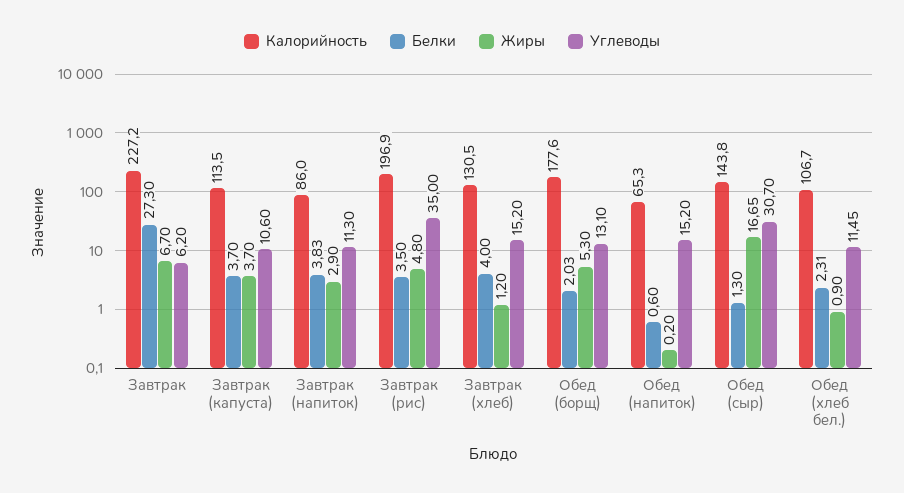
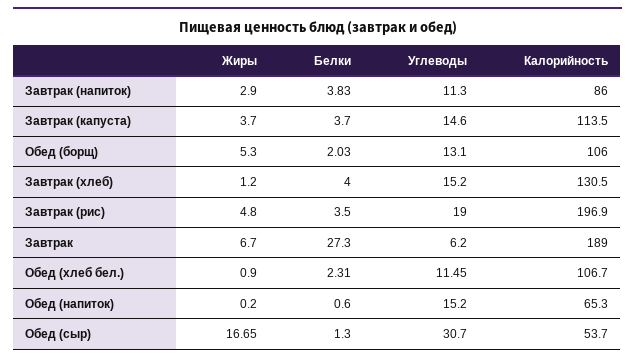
  {
    "Калорийность": {
-     "Завтрак": 227.2,
+     "Завтрак": 189,
      "Завтрак (капуста)": 113.5,
      "Завтрак (напиток)": 86,
      "Завтрак (рис)": 196.9,
      "Завтрак (хлеб)": 130.5,
-     "Обед (борщ)": 177.6,
+     "Обед (борщ)": 106,
      "Обед (напиток)": 65.3,
-     "Обед (сыр)": 143.8,
+     "Обед (сыр)": 53.7,
      "Обед (хлеб бел.)": 106.7
    },
    "Белки": {
      "Завтрак": 27.3,
      "Завтрак (капуста)": 3.7,
      "Завтрак (напиток)": 3.83,
      "Завтрак (рис)": 3.5,
      "Завтрак (хлеб)": 4,
      "Обед (борщ)": 2.03,
      "Обед (напиток)": 0.6,
      "Обед (сыр)": 1.3,
      "Обед (хлеб бел.)": 2.31
    },
    "Жиры": {
      "Завтрак": 6.7,
      "Завтрак (капуста)": 3.7,
      "Завтрак (напиток)": 2.9,
      "Завтрак (рис)": 4.8,
      "Завтрак (хлеб)": 1.2,
      "Обед (борщ)": 5.3,
      "Обед (напиток)": 0.2,
      "Обед (сыр)": 16.65,
      "Обед (хлеб бел.)": 0.9
    },
    "Углеводы": {
      "Завтрак": 6.2,
-     "Завтрак (капуста)": 10.6,
+     "Завтрак (капуста)": 14.6,
      "Завтрак (напиток)": 11.3,
-     "Завтрак (рис)": 35,
+     "Завтрак (рис)": 19,
      "Завтрак (хлеб)": 15.2,
      "Обед (борщ)": 13.1,
      "Обед (напиток)": 15.2,
      "Обед (сыр)": 30.7,
      "Обед (хлеб бел.)": 11.45
    }
  }

